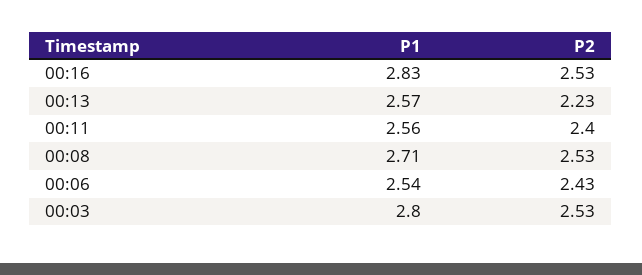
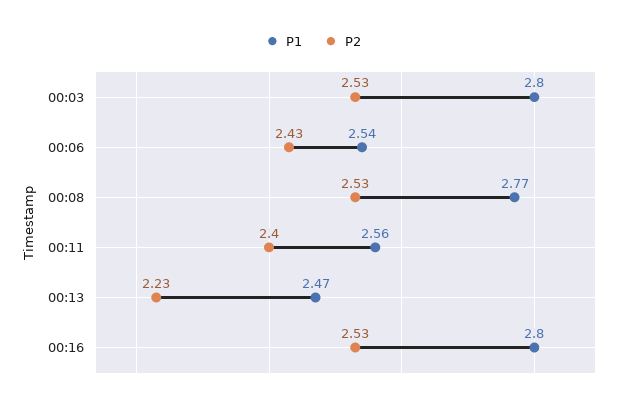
  {
    "P1": {
-     "00:16": 2.83,
+     "00:16": 2.8,
-     "00:13": 2.57,
+     "00:13": 2.47,
      "00:11": 2.56,
-     "00:08": 2.71,
+     "00:08": 2.77,
      "00:06": 2.54,
      "00:03": 2.8
    },
    "P2": {
      "00:16": 2.53,
      "00:13": 2.23,
      "00:11": 2.4,
      "00:08": 2.53,
      "00:06": 2.43,
      "00:03": 2.53
    }
  }

